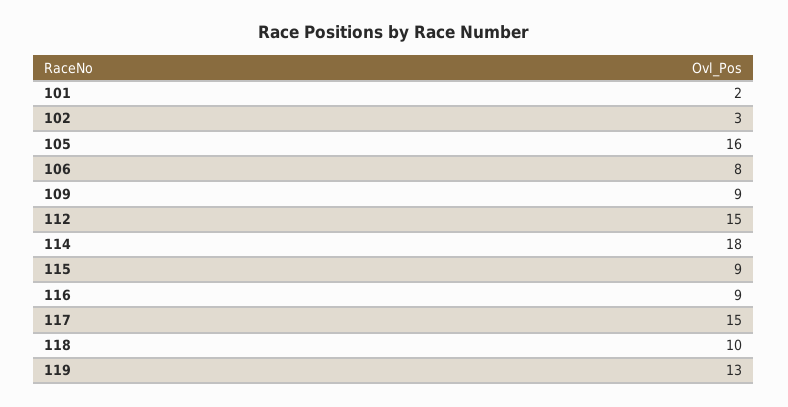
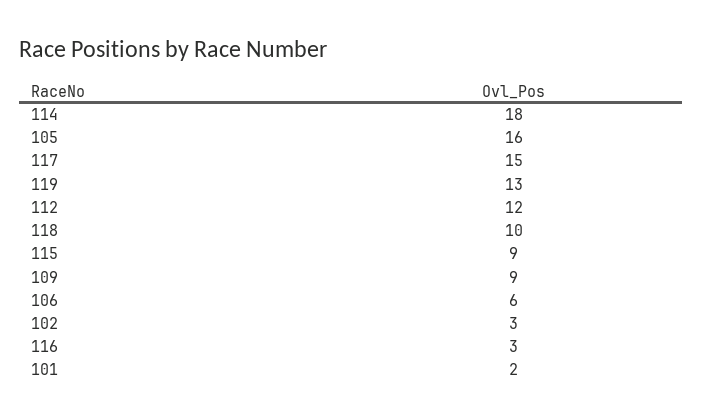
  {
    "101": 2,
    "102": 3,
    "105": 16,
-   "106": 8,
+   "106": 6,
    "109": 9,
-   "112": 15,
+   "112": 12,
    "114": 18,
    "115": 9,
-   "116": 9,
+   "116": 3,
    "117": 15,
    "118": 10,
    "119": 13
  }

